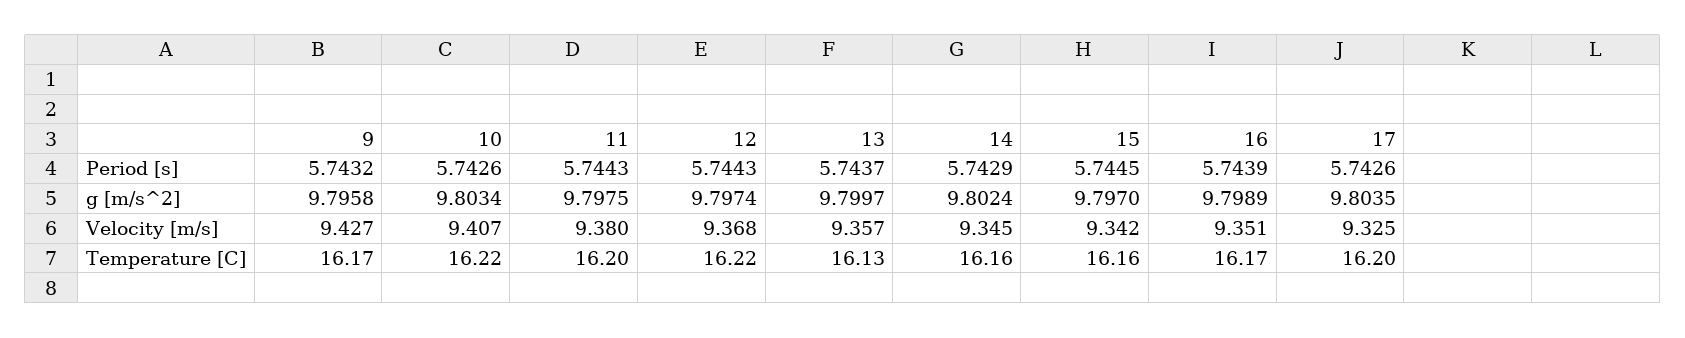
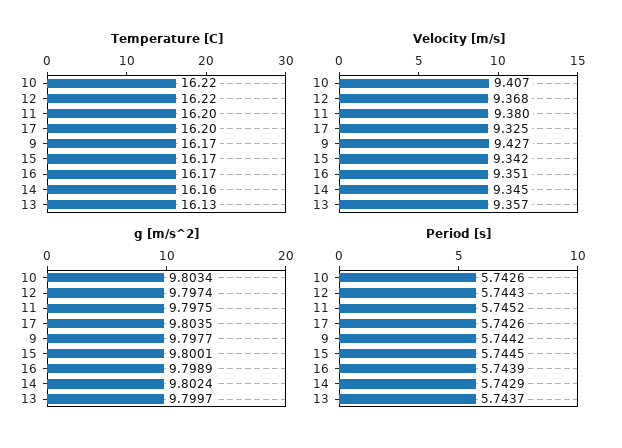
  {
    "Period [s]": {
-     "9": 5.7432,
+     "9": 5.7442,
      "10": 5.7426,
-     "11": 5.7443,
+     "11": 5.7452,
      "12": 5.7443,
      "13": 5.7437,
      "14": 5.7429,
      "15": 5.7445,
      "16": 5.7439,
      "17": 5.7426
    },
    "g [m/s^2]": {
-     "9": 9.7958,
+     "9": 9.7977,
      "10": 9.8034,
      "11": 9.7975,
      "12": 9.7974,
      "13": 9.7997,
      "14": 9.8024,
-     "15": 9.797,
+     "15": 9.8001,
      "16": 9.7989,
      "17": 9.8035
    },
    "Velocity [m/s]": {
      "9": 9.427,
      "10": 9.407,
      "11": 9.38,
      "12": 9.368,
      "13": 9.357,
      "14": 9.345,
      "15": 9.342,
      "16": 9.351,
      "17": 9.325
    },
    "Temperature [C]": {
      "9": 16.17,
      "10": 16.22,
      "11": 16.2,
      "12": 16.22,
      "13": 16.13,
      "14": 16.16,
-     "15": 16.16,
+     "15": 16.17,
      "16": 16.17,
      "17": 16.2
    }
  }

